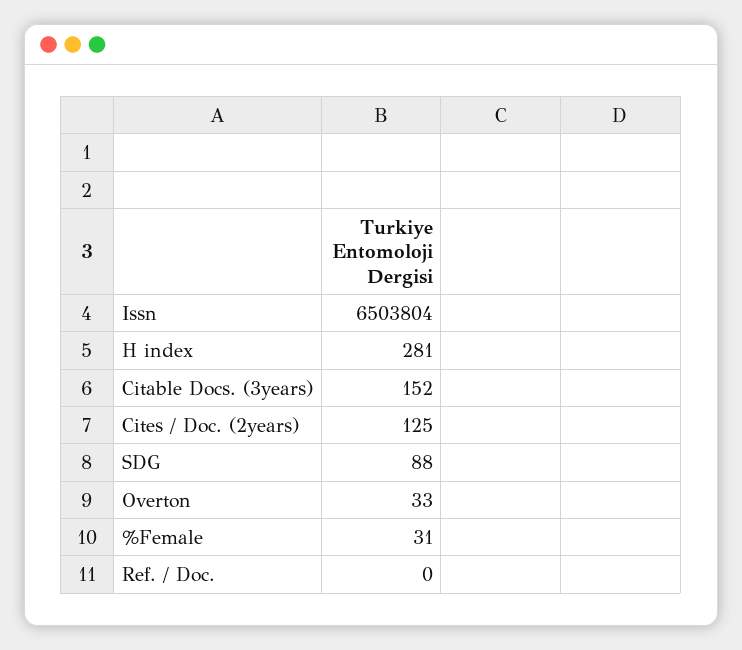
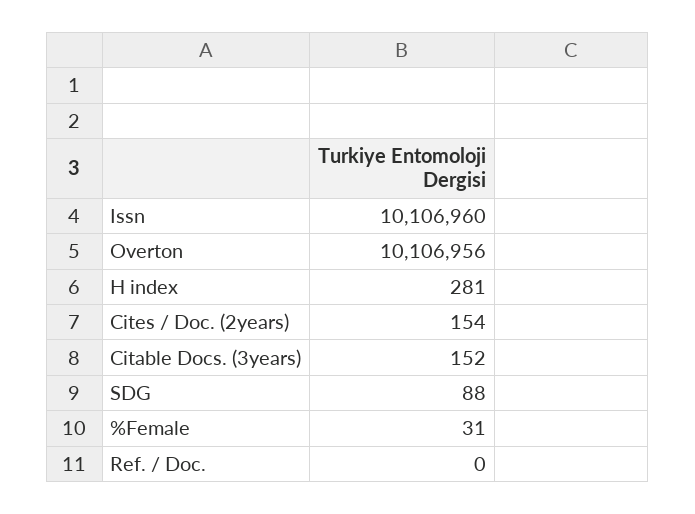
  {
-   "Issn": 6503804,
+   "Issn": 10106960,
    "H index": 281,
    "Citable Docs. (3years)": 152,
-   "Cites / Doc. (2years)": 125,
+   "Cites / Doc. (2years)": 154,
    "SDG": 88,
-   "Overton": 33,
+   "Overton": 10106956,
    "%Female": 31,
    "Ref. / Doc.": 0
  }

